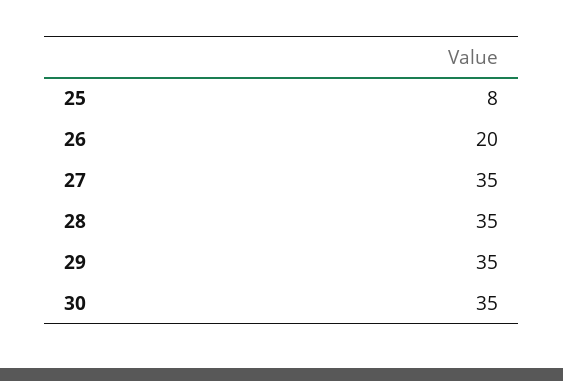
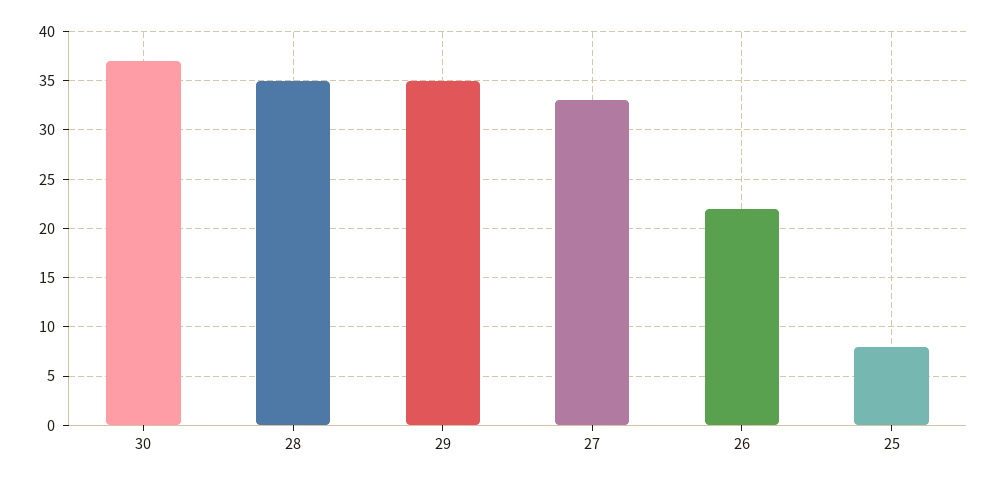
  {
    "25": 8,
-   "26": 20,
+   "26": 22,
-   "27": 35,
+   "27": 33,
    "28": 35,
    "29": 35,
-   "30": 35
+   "30": 37
  }

